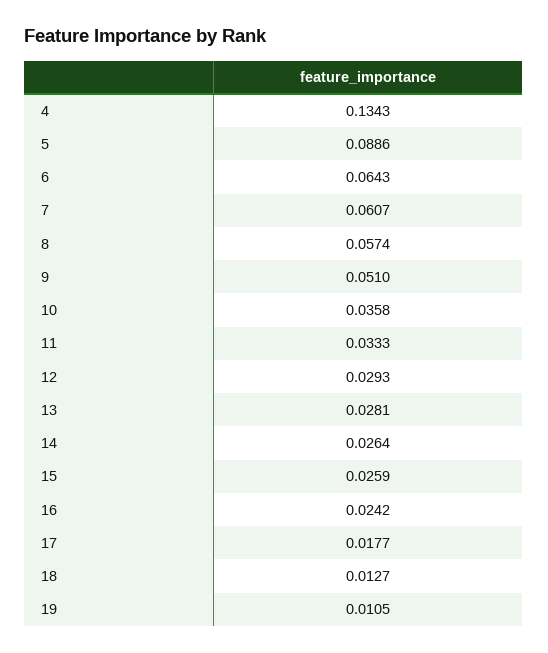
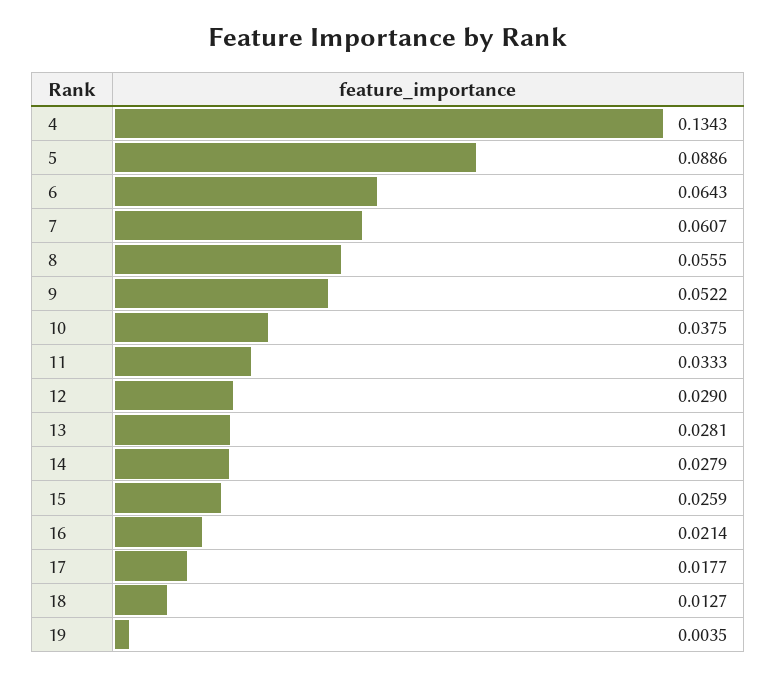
  {
    "4": 0.1343,
    "5": 0.0886,
    "6": 0.0643,
    "7": 0.0607,
-   "8": 0.0574,
+   "8": 0.0555,
-   "9": 0.051,
+   "9": 0.0522,
-   "10": 0.0358,
+   "10": 0.0375,
    "11": 0.0333,
-   "12": 0.0293,
+   "12": 0.029,
    "13": 0.0281,
-   "14": 0.0264,
+   "14": 0.0279,
    "15": 0.0259,
-   "16": 0.0242,
+   "16": 0.0214,
    "17": 0.0177,
    "18": 0.0127,
-   "19": 0.0105
+   "19": 0.0035
  }

